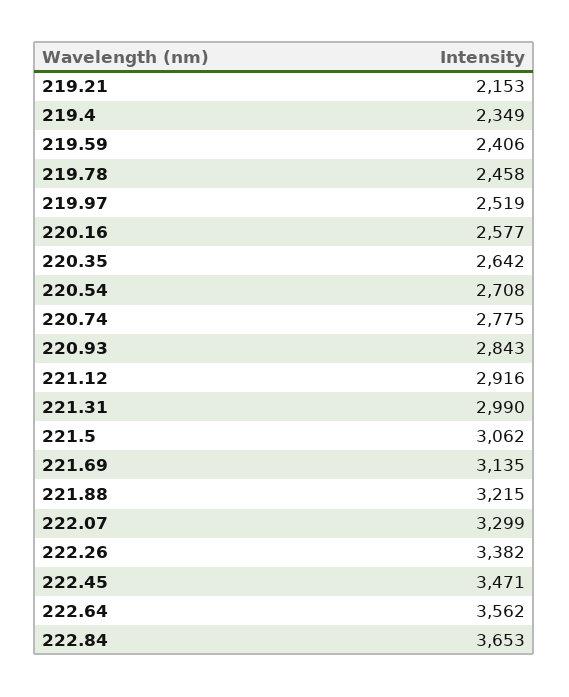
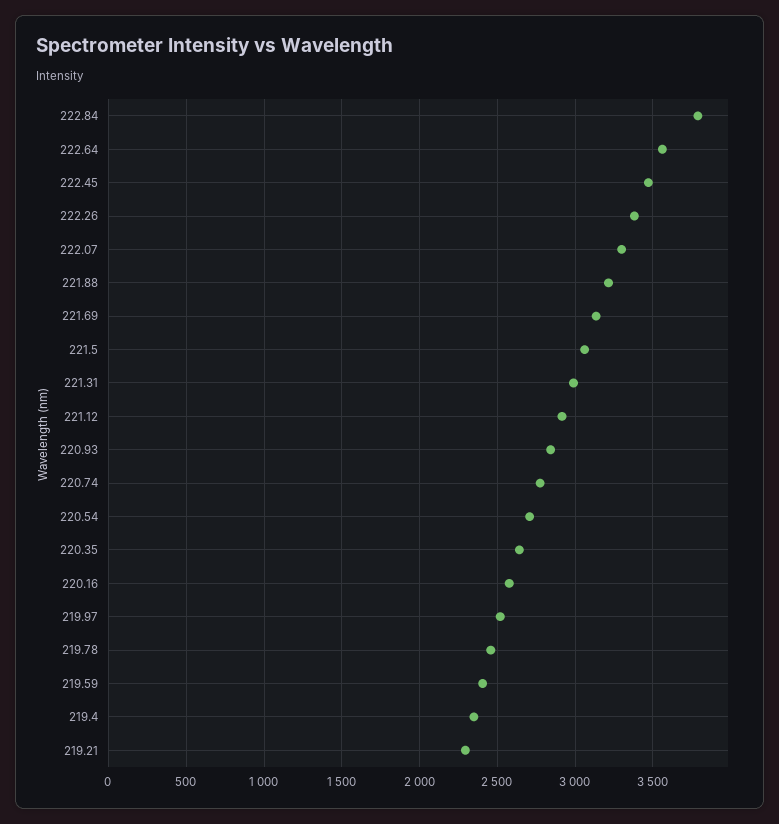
  {
-   "219.21": 2153,
+   "219.21": 2300,
    "219.4": 2349,
    "219.59": 2406,
    "219.78": 2458,
    "219.97": 2519,
    "220.16": 2577,
    "220.35": 2642,
    "220.54": 2708,
    "220.74": 2775,
    "220.93": 2843,
    "221.12": 2916,
    "221.31": 2990,
    "221.5": 3062,
    "221.69": 3135,
    "221.88": 3215,
    "222.07": 3299,
    "222.26": 3382,
    "222.45": 3471,
    "222.64": 3562,
-   "222.84": 3653
+   "222.84": 3800
  }

